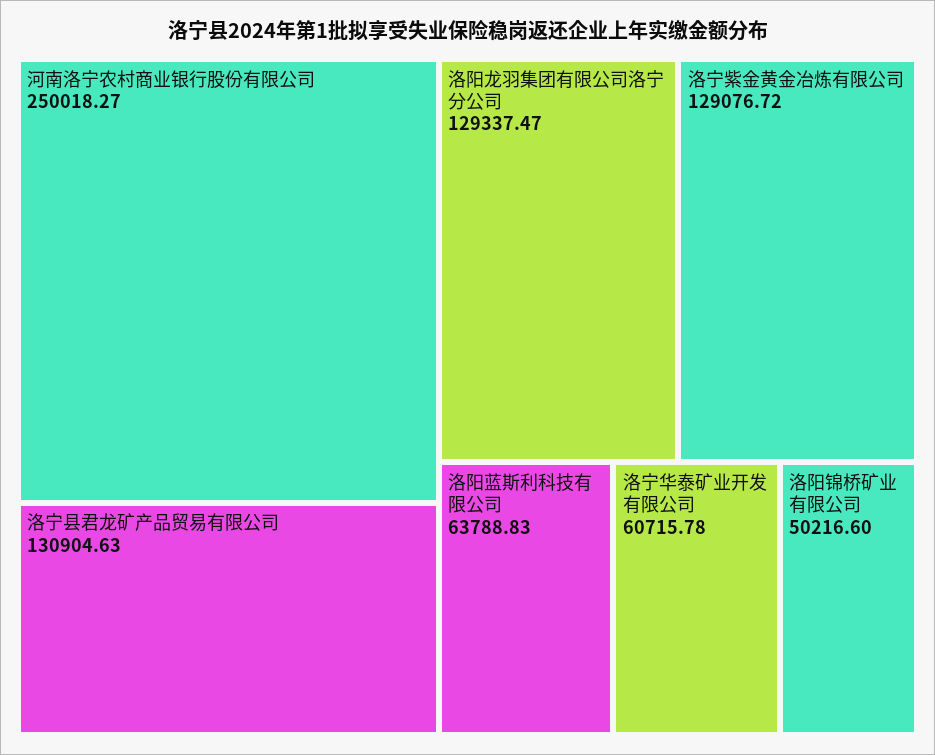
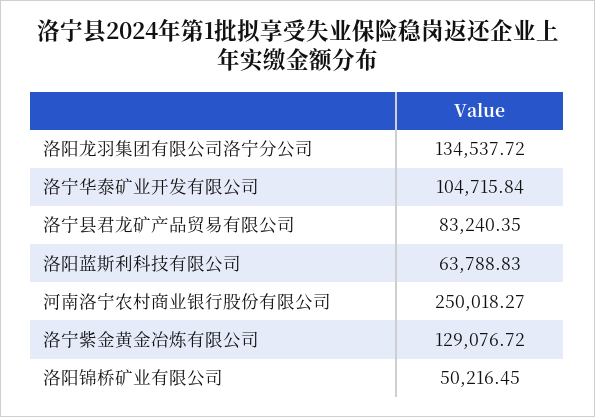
  {
    "河南洛宁农村商业银行股份有限公司": 250018.27,
-   "洛宁县君龙矿产品贸易有限公司": 130904.63,
+   "洛宁县君龙矿产品贸易有限公司": 83240.35,
-   "洛阳龙羽集团有限公司洛宁分公司": 129337.47,
+   "洛阳龙羽集团有限公司洛宁分公司": 134537.72,
    "洛宁紫金黄金冶炼有限公司": 129076.72,
    "洛阳蓝斯利科技有限公司": 63788.83,
-   "洛宁华泰矿业开发有限公司": 60715.78,
+   "洛宁华泰矿业开发有限公司": 104715.84,
-   "洛阳锦桥矿业有限公司": 50216.6
+   "洛阳锦桥矿业有限公司": 50216.45
  }

